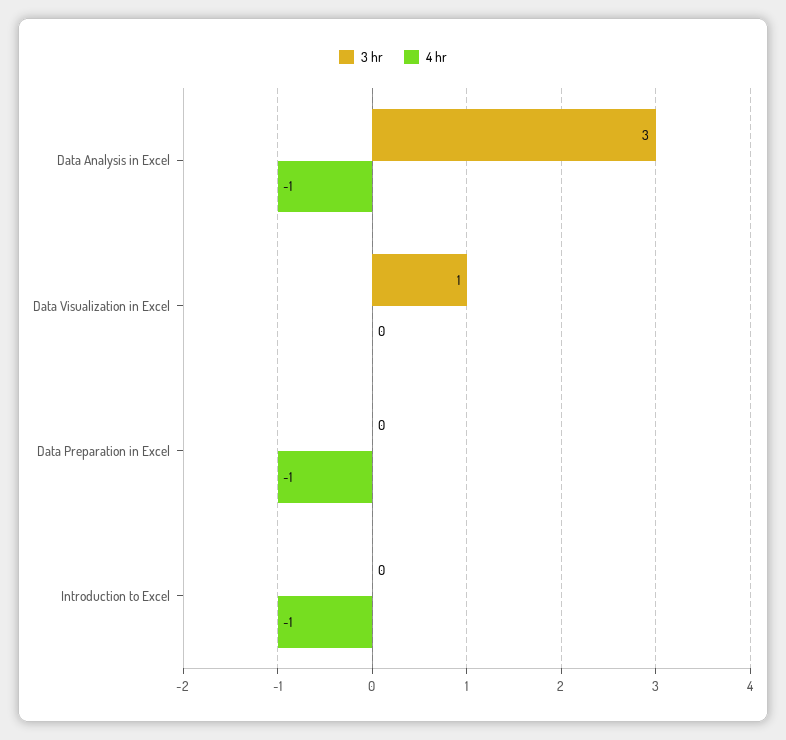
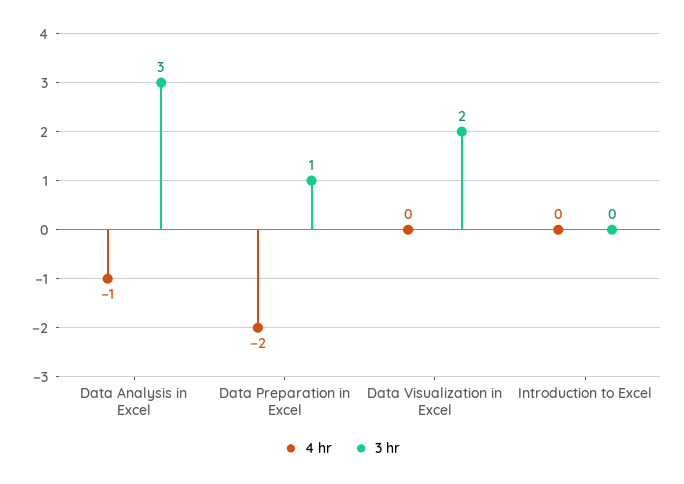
  {
    "3 hr": {
      "Data Analysis in Excel": 3,
-     "Data Visualization in Excel": 1,
+     "Data Visualization in Excel": 2,
-     "Data Preparation in Excel": 0,
+     "Data Preparation in Excel": 1,
      "Introduction to Excel": 0
    },
    "4 hr": {
      "Data Analysis in Excel": -1,
      "Data Visualization in Excel": 0,
-     "Data Preparation in Excel": -1,
+     "Data Preparation in Excel": -2,
-     "Introduction to Excel": -1
+     "Introduction to Excel": 0
    }
  }

